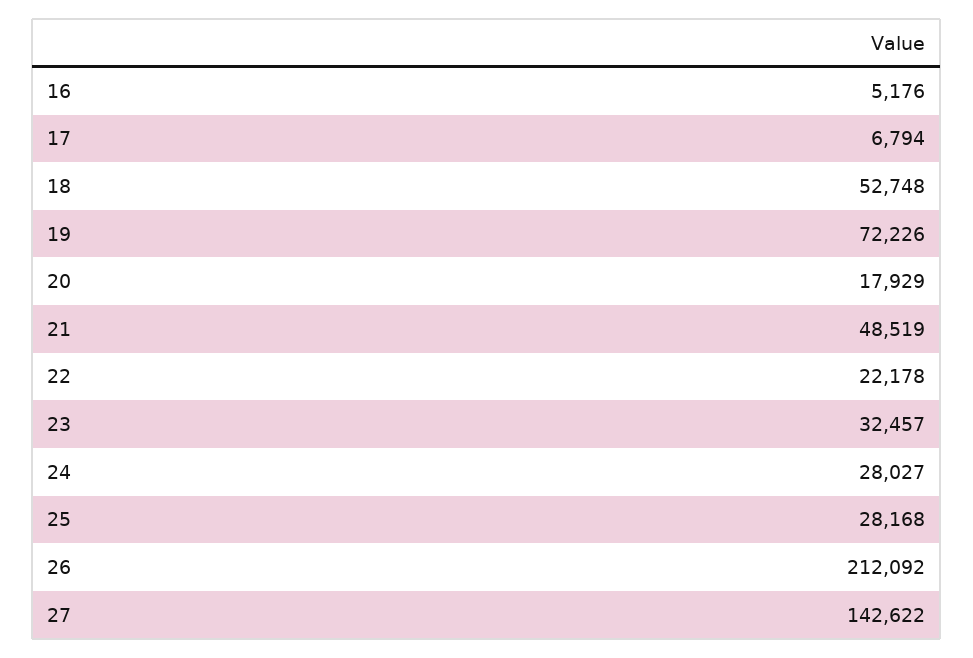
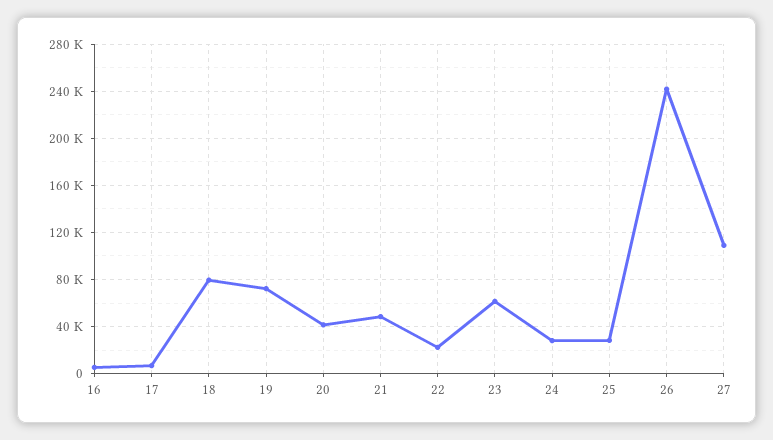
  {
    "16": 5176,
    "17": 6794,
-   "18": 52748,
+   "18": 80000,
    "19": 72226,
-   "20": 17929,
+   "20": 40000,
    "21": 48519,
    "22": 22178,
-   "23": 32457,
+   "23": 60000,
    "24": 28027,
    "25": 28168,
-   "26": 212092,
+   "26": 240000,
-   "27": 142622
+   "27": 110000
  }

